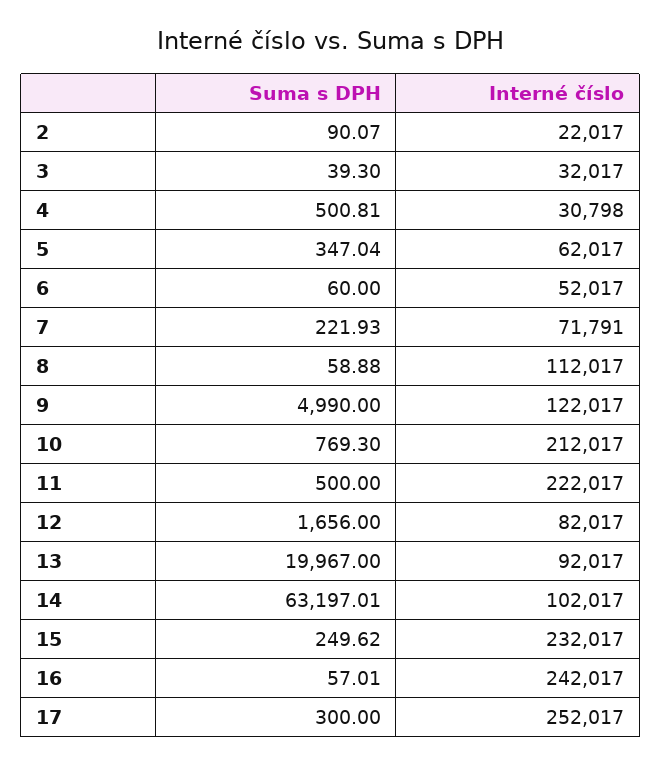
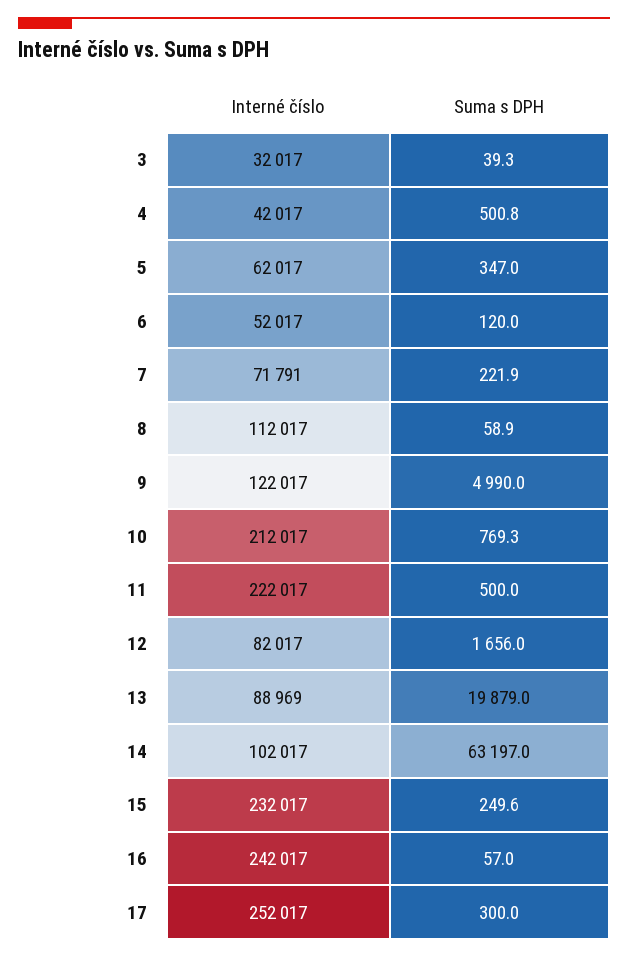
  {
    "Suma s DPH": {
-     "2": 90.07,
      "3": 39.3,
      "4": 500.81,
      "5": 347.04,
-     "6": 60,
+     "6": 120,
      "7": 221.93,
      "8": 58.88,
      "9": 4990,
      "10": 769.3,
      "11": 500,
      "12": 1656,
-     "13": 19967,
+     "13": 19879,
      "14": 63197.01,
      "15": 249.62,
      "16": 57.01,
      "17": 300
    },
    "Interné číslo": {
-     "2": 22017,
      "3": 32017,
-     "4": 30798,
+     "4": 42017,
      "5": 62017,
      "6": 52017,
      "7": 71791,
      "8": 112017,
      "9": 122017,
      "10": 212017,
      "11": 222017,
      "12": 82017,
-     "13": 92017,
+     "13": 88969,
      "14": 102017,
      "15": 232017,
      "16": 242017,
      "17": 252017
    }
  }

